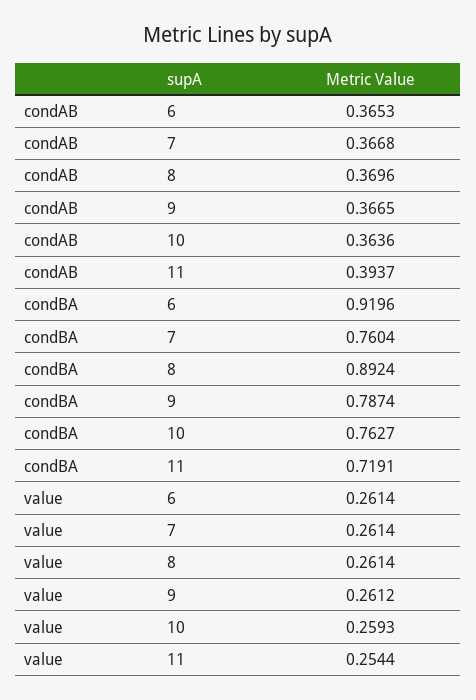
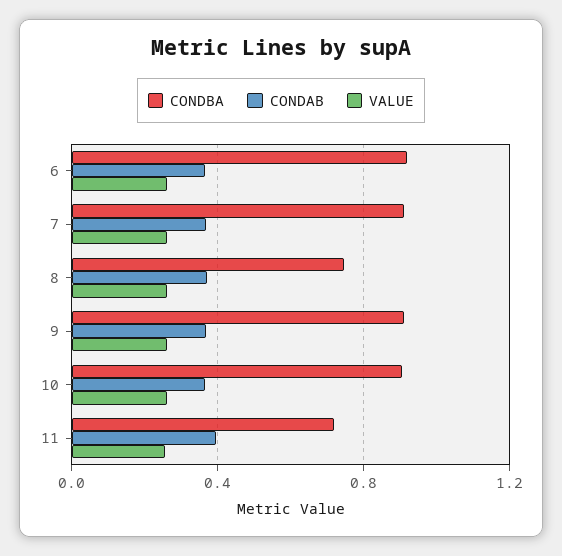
  {
    "condAB": {
      "6": 0.3653,
      "7": 0.3668,
      "8": 0.3696,
      "9": 0.3665,
      "10": 0.3636,
      "11": 0.3937
    },
    "condBA": {
      "6": 0.9196,
-     "7": 0.7604,
+     "7": 0.9,
-     "8": 0.8924,
+     "8": 0.75,
-     "9": 0.7874,
+     "9": 0.9,
-     "10": 0.7627,
+     "10": 0.9,
      "11": 0.7191
    },
    "value": {
      "6": 0.2614,
      "7": 0.2614,
      "8": 0.2614,
      "9": 0.2612,
      "10": 0.2593,
      "11": 0.2544
    }
  }

